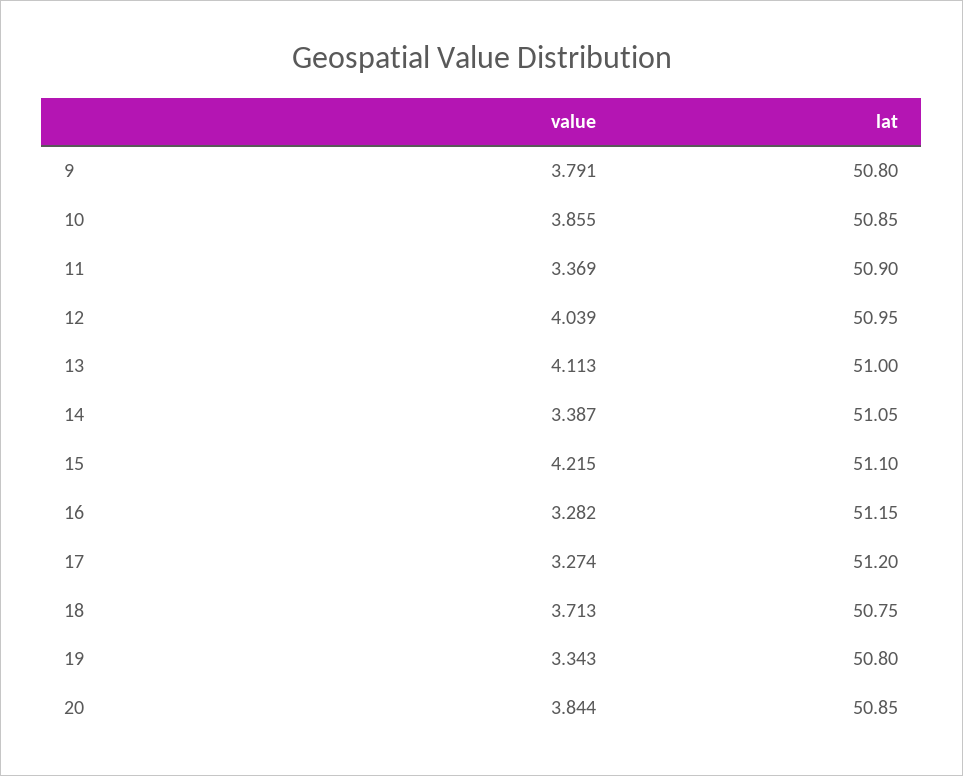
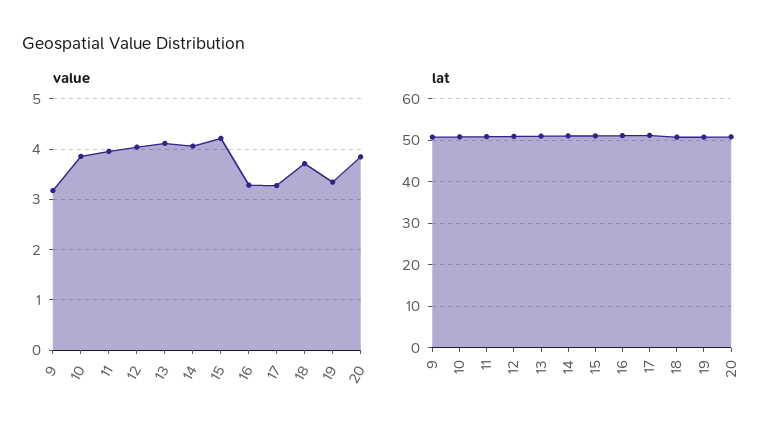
  {
    "value": {
-     "9": 3.791,
+     "9": 3.2,
      "10": 3.855,
-     "11": 3.369,
+     "11": 4,
      "12": 4.039,
      "13": 4.113,
-     "14": 3.387,
+     "14": 4,
      "15": 4.215,
      "16": 3.282,
      "17": 3.274,
      "18": 3.713,
      "19": 3.343,
      "20": 3.844
    },
    "lat": {
      "9": 50.8,
      "10": 50.85,
      "11": 50.9,
      "12": 50.95,
      "13": 51,
      "14": 51.05,
      "15": 51.1,
      "16": 51.15,
      "17": 51.2,
      "18": 50.75,
      "19": 50.8,
      "20": 50.85
    }
  }

